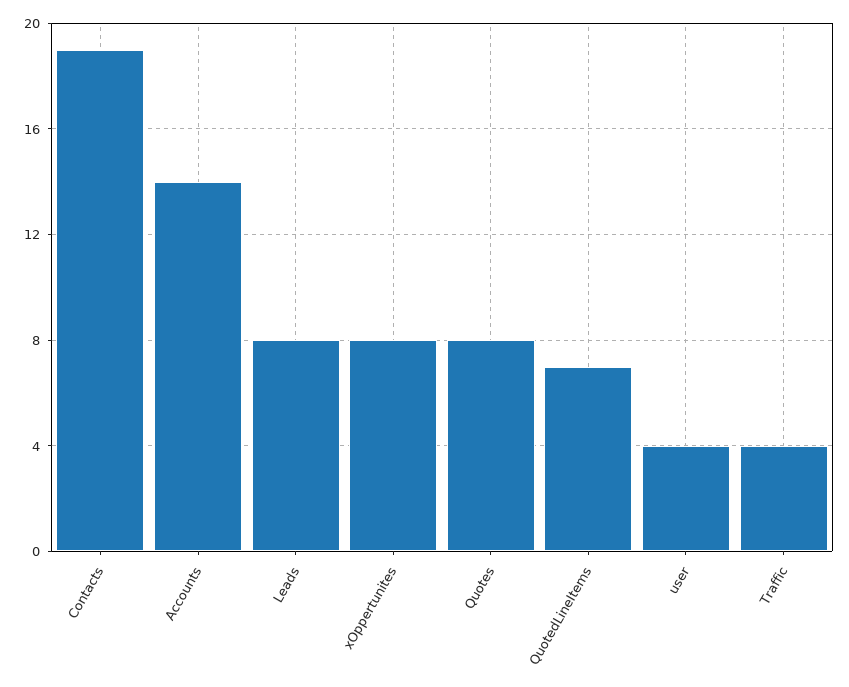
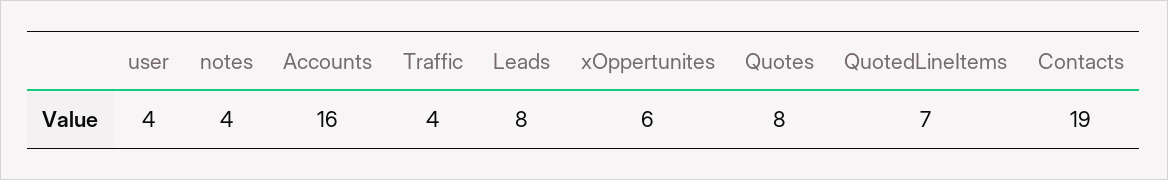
  {
    "Contacts": 19,
-   "Accounts": 14,
+   "Accounts": 16,
    "Leads": 8,
-   "xOppertunites": 8,
+   "xOppertunites": 6,
    "Quotes": 8,
    "QuotedLineItems": 7,
    "user": 4,
-   "Traffic": 4
+   "Traffic": 4,
+   "notes": 4
  }

